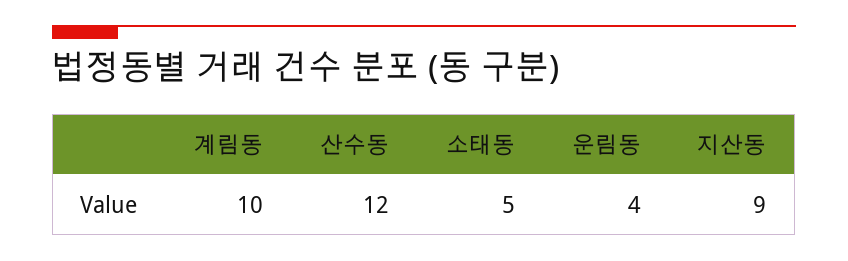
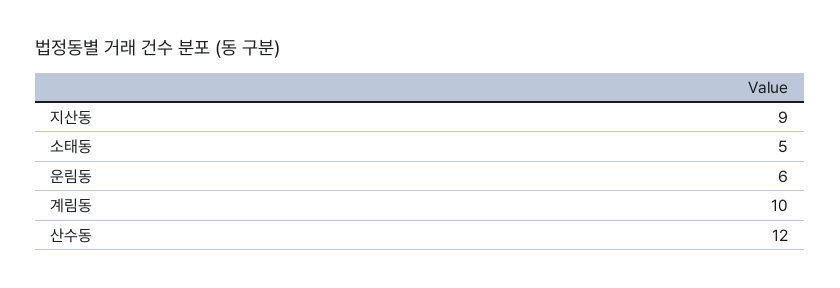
  {
    "계림동": 10,
    "산수동": 12,
    "소태동": 5,
-   "운림동": 4,
+   "운림동": 6,
    "지산동": 9
  }

